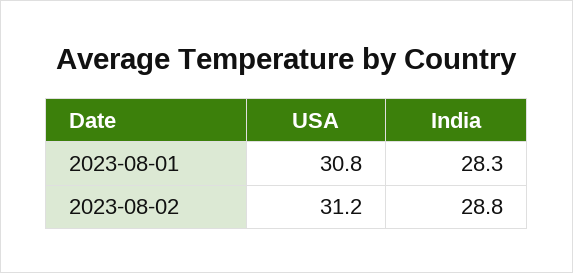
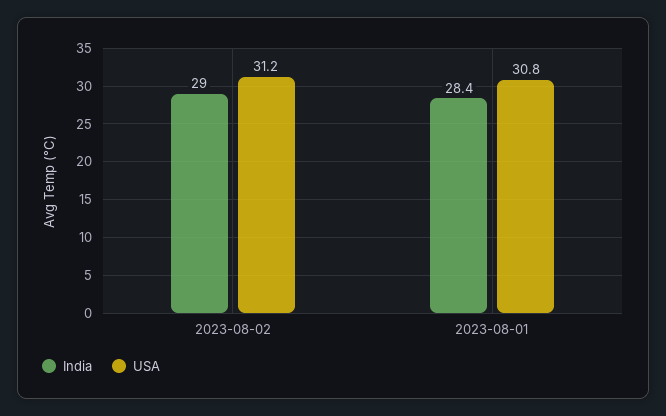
  {
    "USA": {
      "2023-08-01": 30.8,
      "2023-08-02": 31.2
    },
    "India": {
-     "2023-08-01": 28.3,
+     "2023-08-01": 28.4,
-     "2023-08-02": 28.8
+     "2023-08-02": 29
    }
  }

